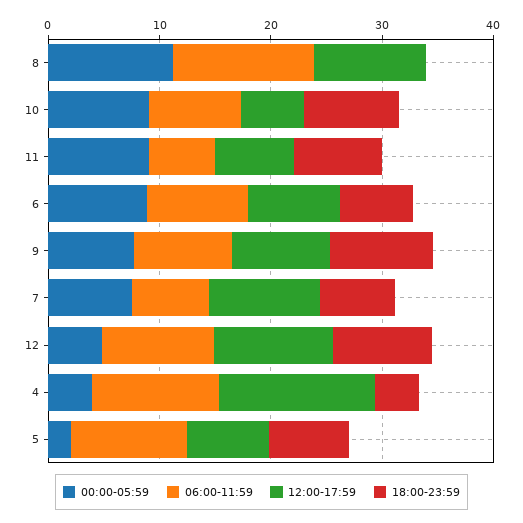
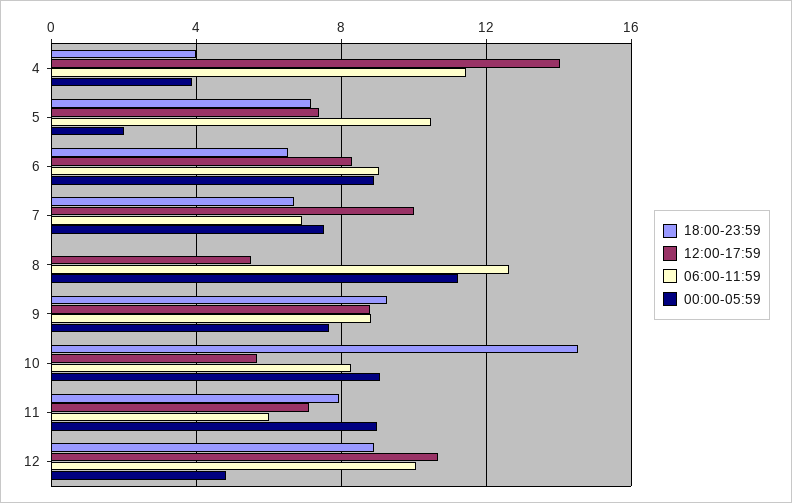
  {
    "00:00-05:59": {
      "8": 11,
      "10": 9,
      "11": 9,
      "6": 9,
      "9": 7.5,
      "7": 7.5,
      "12": 5,
      "4": 4,
      "5": 2
    },
    "06:00-11:59": {
      "8": 12.5,
      "10": 8.5,
      "11": 6,
      "6": 9,
      "9": 9,
      "7": 7,
      "12": 10,
      "4": 11.5,
      "5": 10.5
    },
    "12:00-17:59": {
-     "8": 10,
+     "8": 5.5,
      "10": 5.5,
      "11": 7,
      "6": 8.5,
      "9": 9,
      "7": 10,
      "12": 10.5,
      "4": 14,
      "5": 7.5
    },
    "18:00-23:59": {
      "8": 0,
-     "10": 8,
+     "10": 14.5,
      "11": 8,
      "6": 6.5,
      "9": 9.5,
      "7": 6.5,
      "12": 9,
      "4": 4,
      "5": 7
    }
  }

